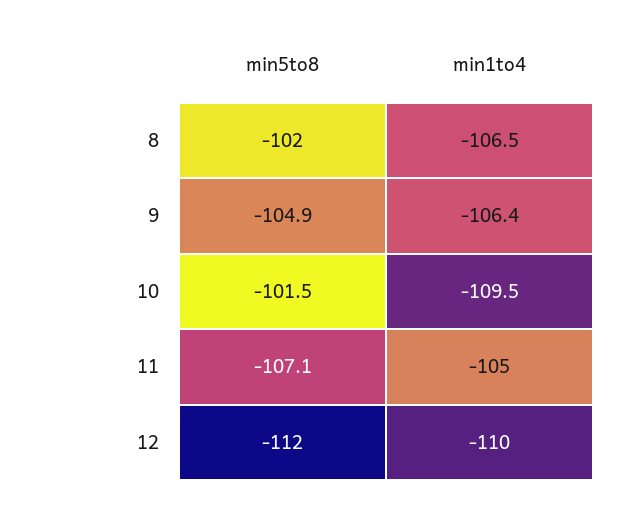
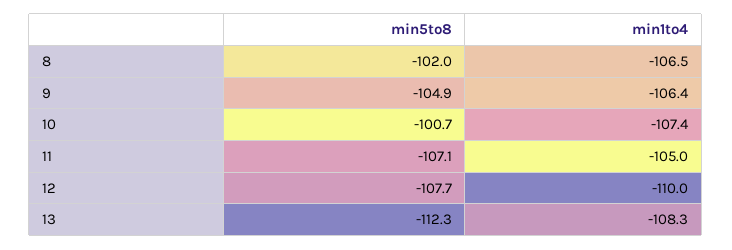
  {
    "min5to8": {
      "8": -102,
      "9": -104.9,
-     "10": -101.5,
+     "10": -100.7,
      "11": -107.1,
-     "12": -112
+     "12": -107.7,
+     "13": -112.3
    },
    "min1to4": {
      "8": -106.5,
      "9": -106.4,
-     "10": -109.5,
+     "10": -107.4,
      "11": -105,
-     "12": -110
+     "12": -110,
+     "13": -108.3
    }
  }

